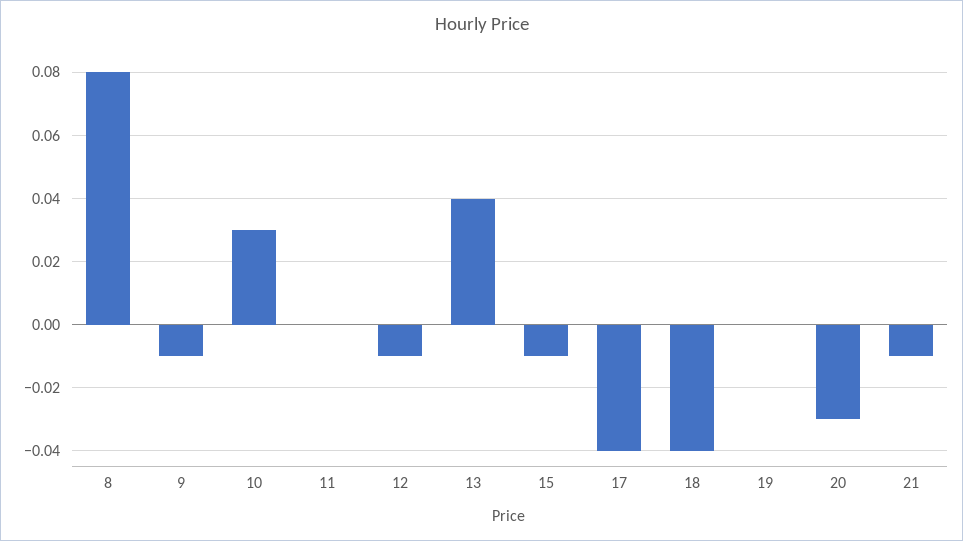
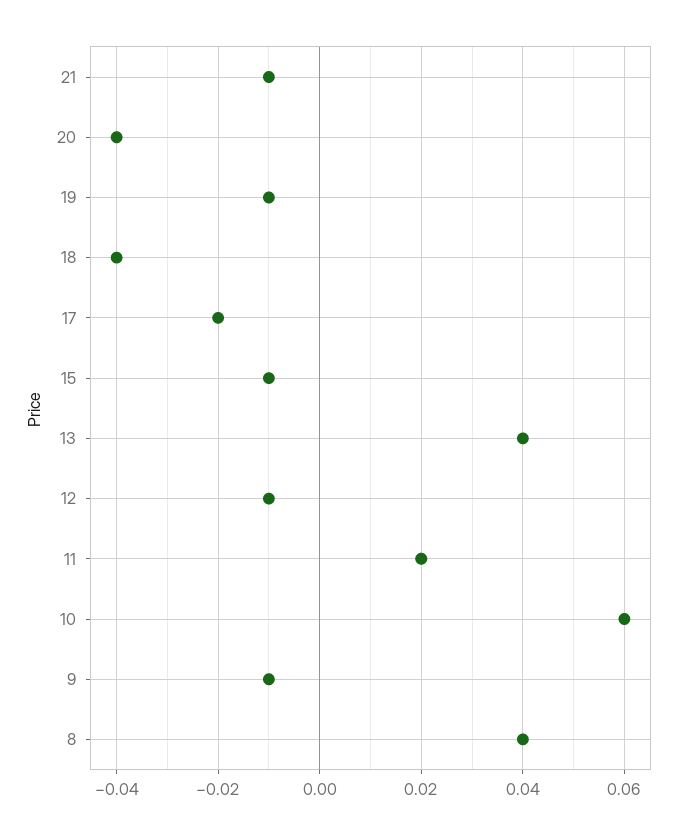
  {
-   "8": 0.08,
+   "8": 0.04,
    "9": -0.01,
-   "10": 0.03,
+   "10": 0.06,
-   "11": 0,
+   "11": 0.02,
    "12": -0.01,
    "13": 0.04,
    "15": -0.01,
-   "17": -0.04,
+   "17": -0.02,
    "18": -0.04,
-   "19": 0,
+   "19": -0.01,
-   "20": -0.03,
+   "20": -0.04,
    "21": -0.01
  }

